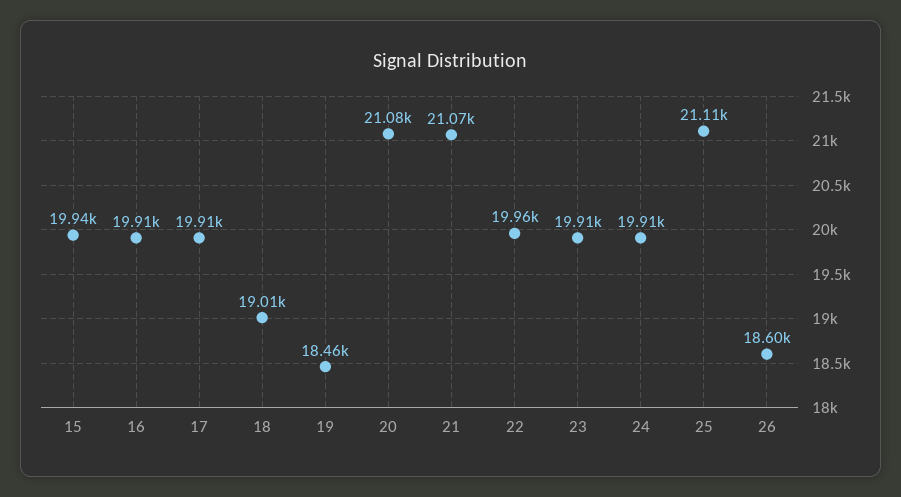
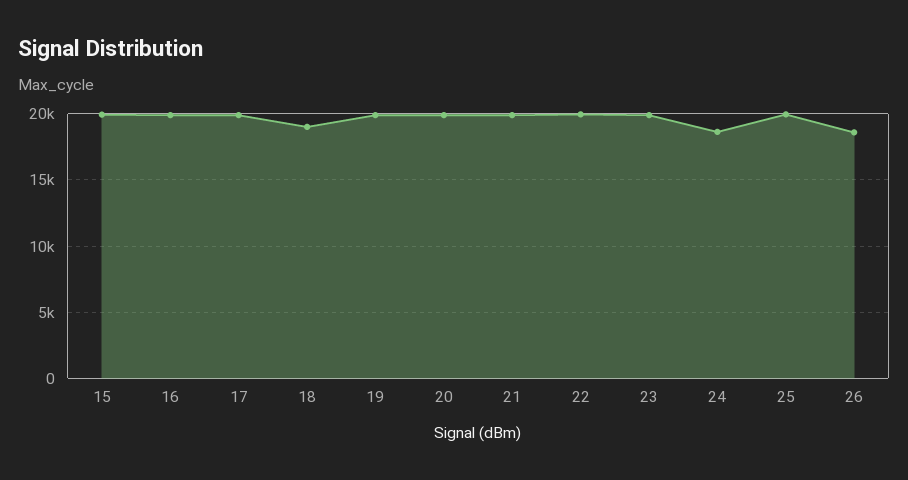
  {
    "15": 19940,
    "16": 19910,
    "17": 19910,
    "18": 19010,
-   "19": 18460,
+   "19": 20000,
-   "20": 21080,
+   "20": 20000,
-   "21": 21070,
+   "21": 20000,
    "22": 19960,
    "23": 19910,
-   "24": 19910,
+   "24": 18500,
-   "25": 21110,
+   "25": 20000,
    "26": 18600
  }

